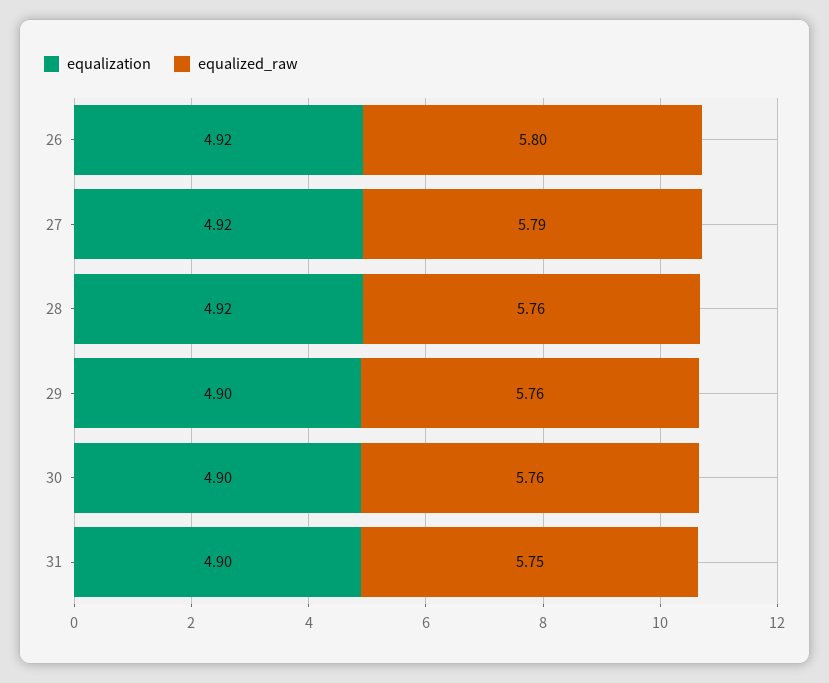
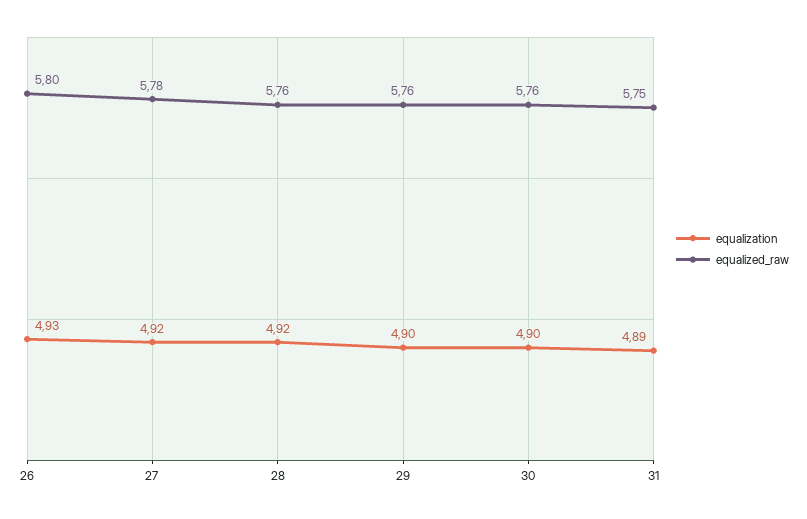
  {
    "equalization": {
-     "26": 4.92,
+     "26": 4.93,
      "27": 4.92,
      "28": 4.92,
      "29": 4.9,
      "30": 4.9,
-     "31": 4.9
+     "31": 4.89
    },
    "equalized_raw": {
      "26": 5.8,
-     "27": 5.79,
+     "27": 5.78,
      "28": 5.76,
      "29": 5.76,
      "30": 5.76,
      "31": 5.75
    }
  }

